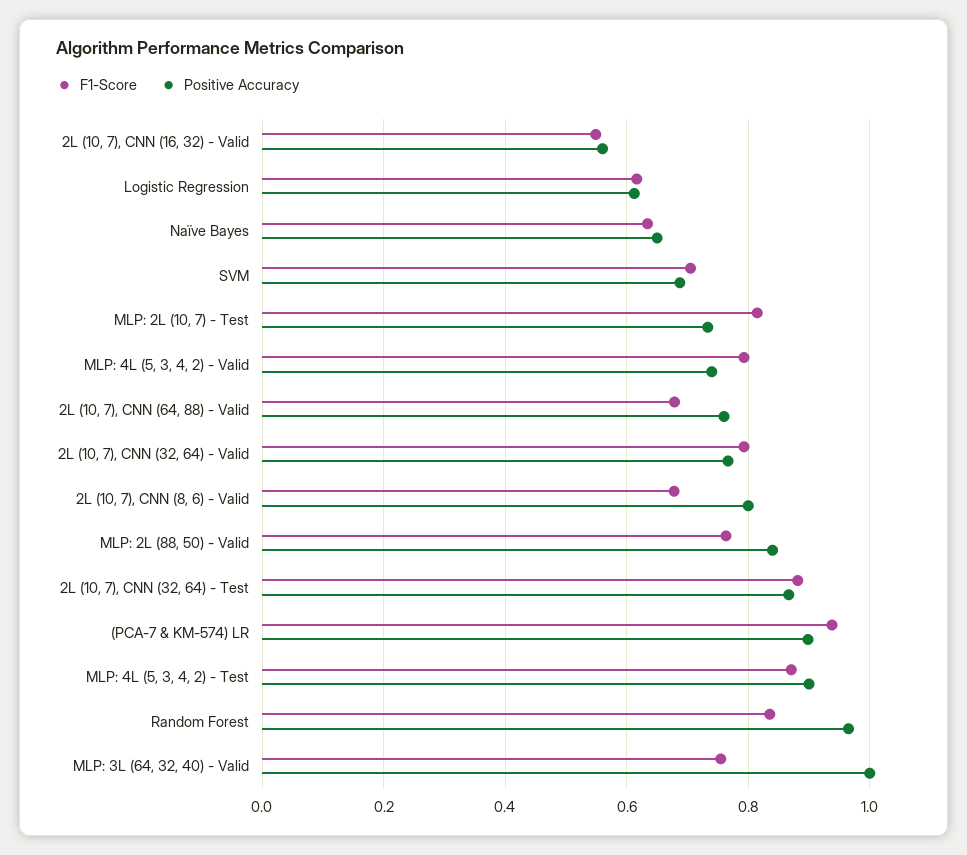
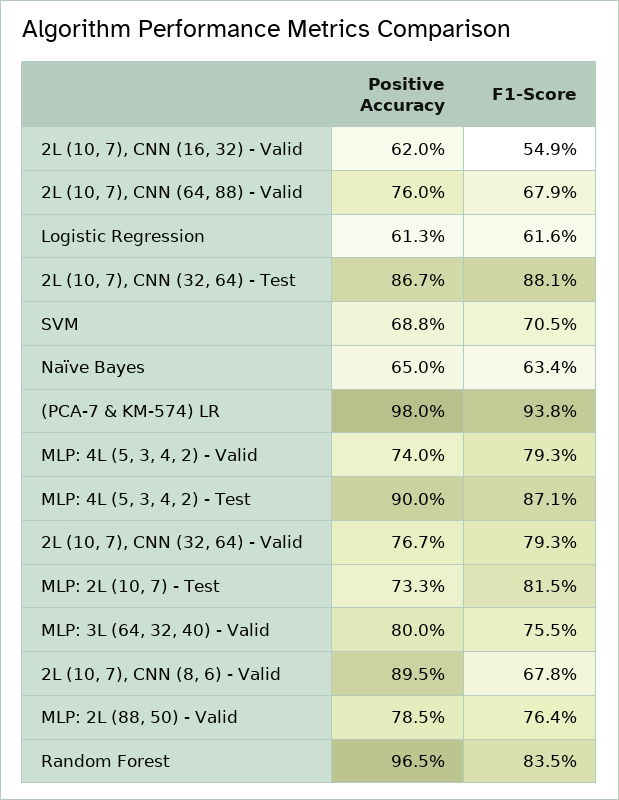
  {
    "F1-Score": {
      "2L (10, 7), CNN (16, 32) - Valid": 0.549,
      "Logistic Regression": 0.616,
      "Naïve Bayes": 0.634,
      "SVM": 0.705,
      "MLP: 2L (10, 7) - Test": 0.815,
      "MLP: 4L (5, 3, 4, 2) - Valid": 0.793,
      "2L (10, 7), CNN (64, 88) - Valid": 0.679,
      "2L (10, 7), CNN (32, 64) - Valid": 0.793,
      "2L (10, 7), CNN (8, 6) - Valid": 0.678,
      "MLP: 2L (88, 50) - Valid": 0.764,
      "2L (10, 7), CNN (32, 64) - Test": 0.881,
      "(PCA-7 & KM-574) LR": 0.938,
      "MLP: 4L (5, 3, 4, 2) - Test": 0.871,
      "Random Forest": 0.835,
      "MLP: 3L (64, 32, 40) - Valid": 0.755
    },
    "Positive Accuracy": {
-     "2L (10, 7), CNN (16, 32) - Valid": 0.56,
+     "2L (10, 7), CNN (16, 32) - Valid": 0.62,
      "Logistic Regression": 0.613,
      "Naïve Bayes": 0.65,
      "SVM": 0.688,
      "MLP: 2L (10, 7) - Test": 0.733,
      "MLP: 4L (5, 3, 4, 2) - Valid": 0.74,
      "2L (10, 7), CNN (64, 88) - Valid": 0.76,
      "2L (10, 7), CNN (32, 64) - Valid": 0.767,
-     "2L (10, 7), CNN (8, 6) - Valid": 0.8,
+     "2L (10, 7), CNN (8, 6) - Valid": 0.895,
-     "MLP: 2L (88, 50) - Valid": 0.84,
+     "MLP: 2L (88, 50) - Valid": 0.785,
      "2L (10, 7), CNN (32, 64) - Test": 0.867,
-     "(PCA-7 & KM-574) LR": 0.9,
+     "(PCA-7 & KM-574) LR": 0.98,
      "MLP: 4L (5, 3, 4, 2) - Test": 0.9,
      "Random Forest": 0.965,
-     "MLP: 3L (64, 32, 40) - Valid": 1
+     "MLP: 3L (64, 32, 40) - Valid": 0.8
    }
  }

